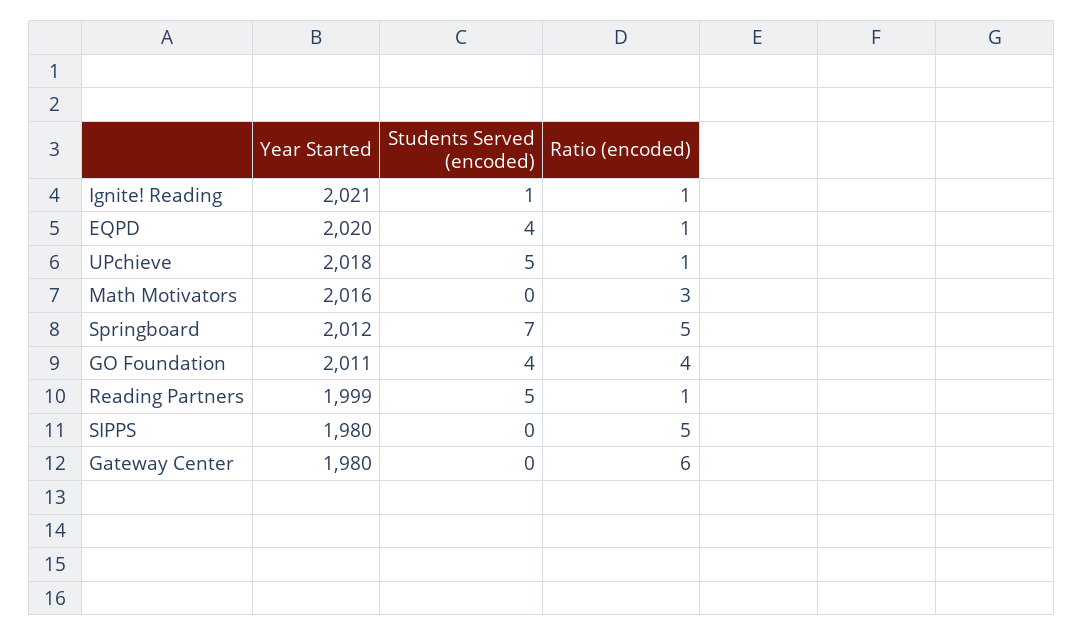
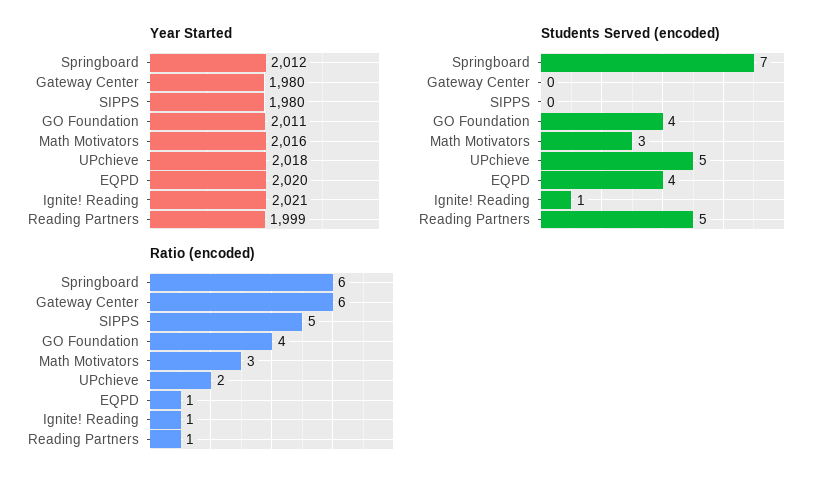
  {
    "Year Started": {
      "Ignite! Reading": 2021,
      "EQPD": 2020,
      "UPchieve": 2018,
      "Math Motivators": 2016,
      "Springboard": 2012,
      "GO Foundation": 2011,
      "Reading Partners": 1999,
      "SIPPS": 1980,
      "Gateway Center": 1980
    },
    "Students Served (encoded)": {
      "Ignite! Reading": 1,
      "EQPD": 4,
      "UPchieve": 5,
-     "Math Motivators": 0,
+     "Math Motivators": 3,
      "Springboard": 7,
      "GO Foundation": 4,
      "Reading Partners": 5,
      "SIPPS": 0,
      "Gateway Center": 0
    },
    "Ratio (encoded)": {
      "Ignite! Reading": 1,
      "EQPD": 1,
-     "UPchieve": 1,
+     "UPchieve": 2,
      "Math Motivators": 3,
-     "Springboard": 5,
+     "Springboard": 6,
      "GO Foundation": 4,
      "Reading Partners": 1,
      "SIPPS": 5,
      "Gateway Center": 6
    }
  }

